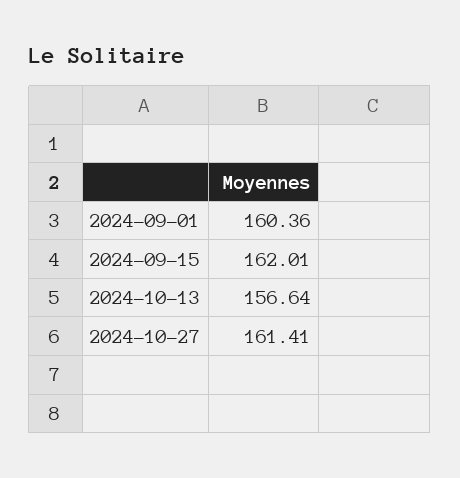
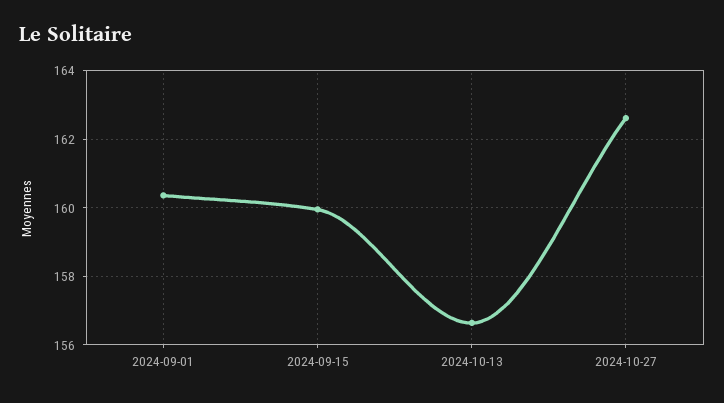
  {
    "2024-09-01": 160.36,
-   "2024-09-15": 162.01,
+   "2024-09-15": 160,
    "2024-10-13": 156.64,
-   "2024-10-27": 161.41
+   "2024-10-27": 162.6
  }

